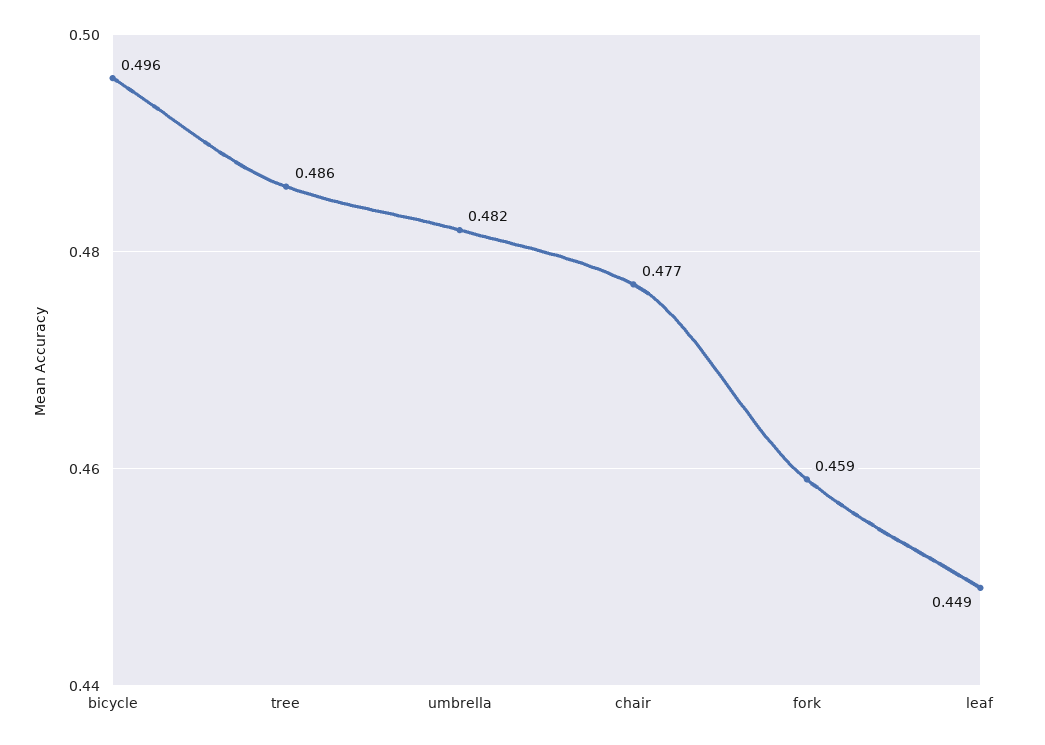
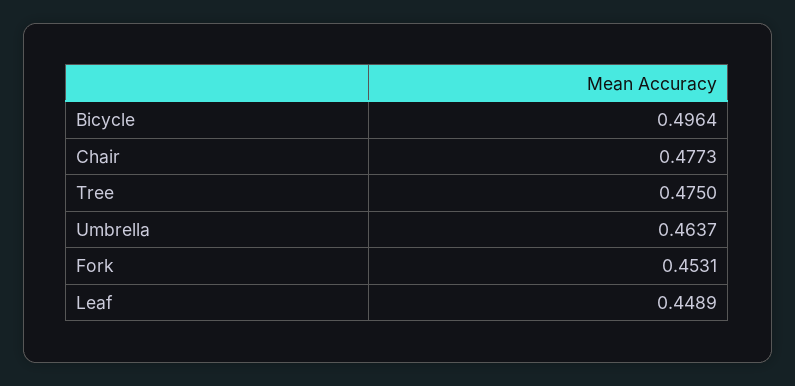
  {
    "bicycle": 0.4964,
-   "tree": 0.486,
+   "tree": 0.475,
-   "umbrella": 0.482,
+   "umbrella": 0.4637,
    "chair": 0.4773,
-   "fork": 0.459,
+   "fork": 0.4531,
    "leaf": 0.4489
  }

